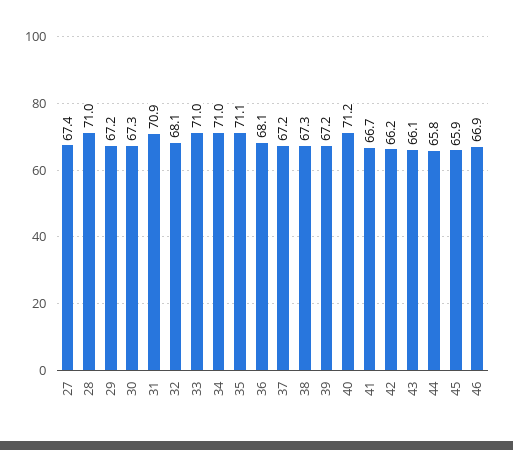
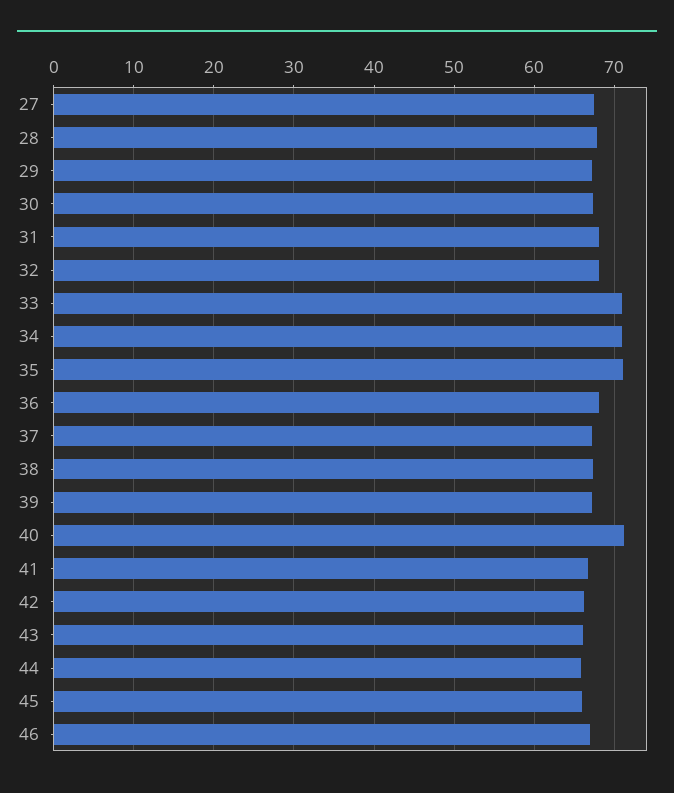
  {
    "27": 67.4,
-   "28": 71,
+   "28": 68,
    "29": 67.2,
    "30": 67.3,
-   "31": 70.9,
+   "31": 68,
    "32": 68.1,
    "33": 71,
    "34": 71,
    "35": 71.1,
    "36": 68.1,
    "37": 67.2,
    "38": 67.3,
    "39": 67.2,
    "40": 71.2,
    "41": 66.7,
    "42": 66.2,
    "43": 66.1,
    "44": 65.8,
    "45": 65.9,
    "46": 66.9
  }

